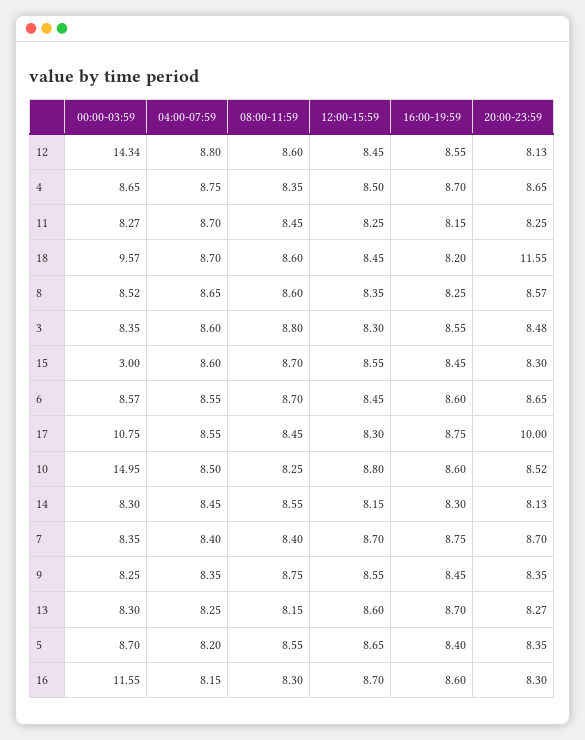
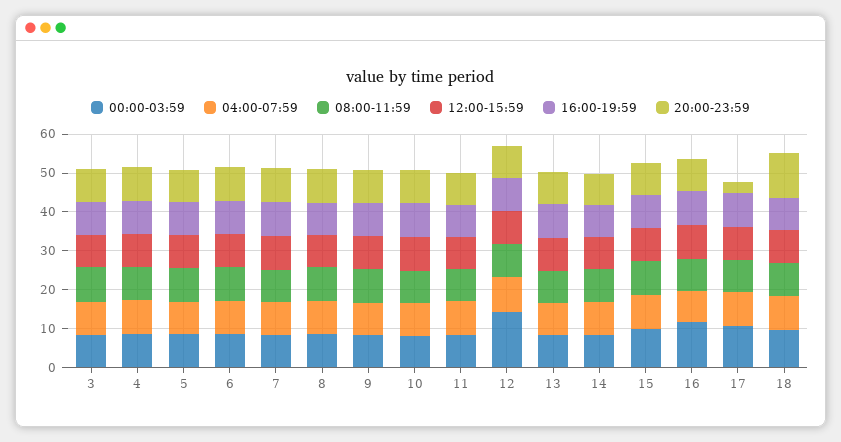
  {
    "00:00-03:59": {
      "12": 14.34,
      "4": 8.65,
      "11": 8.27,
      "18": 9.57,
      "8": 8.52,
      "3": 8.35,
-     "15": 3,
+     "15": 10,
      "6": 8.57,
      "17": 10.75,
-     "10": 14.95,
+     "10": 7.5,
      "14": 8.3,
      "7": 8.35,
      "9": 8.25,
      "13": 8.3,
      "5": 8.7,
      "16": 11.55
    },
    "04:00-07:59": {
      "12": 8.8,
      "4": 8.75,
      "11": 8.7,
      "18": 8.7,
      "8": 8.65,
      "3": 8.6,
      "15": 8.6,
      "6": 8.55,
      "17": 8.55,
      "10": 8.5,
      "14": 8.45,
      "7": 8.4,
      "9": 8.35,
      "13": 8.25,
      "5": 8.2,
      "16": 8.15
    },
    "08:00-11:59": {
      "12": 8.6,
      "4": 8.35,
      "11": 8.45,
      "18": 8.6,
      "8": 8.6,
      "3": 8.8,
      "15": 8.7,
      "6": 8.7,
      "17": 8.45,
      "10": 8.25,
      "14": 8.55,
      "7": 8.4,
      "9": 8.75,
      "13": 8.15,
      "5": 8.55,
      "16": 8.3
    },
    "12:00-15:59": {
      "12": 8.45,
      "4": 8.5,
      "11": 8.25,
      "18": 8.45,
      "8": 8.35,
      "3": 8.3,
      "15": 8.55,
      "6": 8.45,
      "17": 8.3,
      "10": 8.8,
      "14": 8.15,
      "7": 8.7,
      "9": 8.55,
      "13": 8.6,
      "5": 8.65,
      "16": 8.7
    },
    "16:00-19:59": {
      "12": 8.55,
      "4": 8.7,
      "11": 8.15,
      "18": 8.2,
      "8": 8.25,
      "3": 8.55,
      "15": 8.45,
      "6": 8.6,
      "17": 8.75,
      "10": 8.6,
      "14": 8.3,
      "7": 8.75,
      "9": 8.45,
      "13": 8.7,
      "5": 8.4,
      "16": 8.6
    },
    "20:00-23:59": {
      "12": 8.13,
      "4": 8.65,
      "11": 8.25,
      "18": 11.55,
      "8": 8.57,
      "3": 8.48,
      "15": 8.3,
      "6": 8.65,
-     "17": 10,
+     "17": 2.5,
      "10": 8.52,
      "14": 8.13,
      "7": 8.7,
      "9": 8.35,
      "13": 8.27,
      "5": 8.35,
      "16": 8.3
    }
  }

